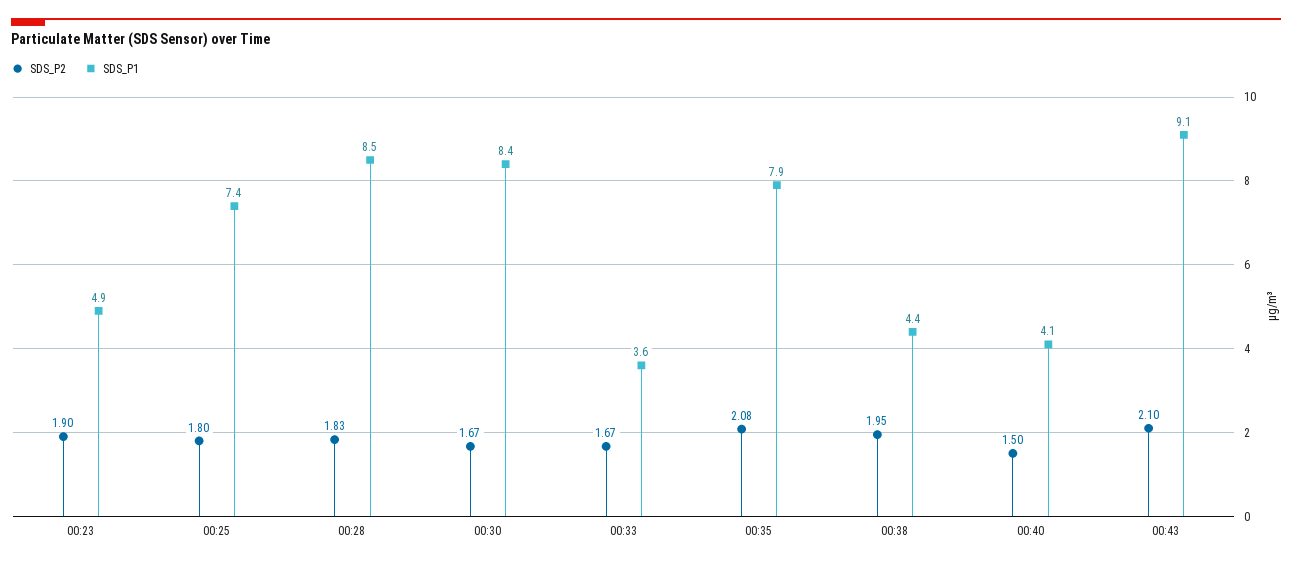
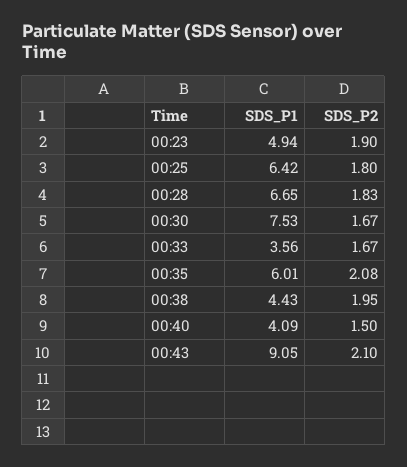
  {
    "SDS_P2": {
      "00:23": 1.9,
      "00:25": 1.8,
      "00:28": 1.83,
      "00:30": 1.67,
      "00:33": 1.67,
      "00:35": 2.08,
      "00:38": 1.95,
      "00:40": 1.5,
      "00:43": 2.1
    },
    "SDS_P1": {
      "00:23": 4.94,
-     "00:25": 7.4,
+     "00:25": 6.42,
-     "00:28": 8.5,
+     "00:28": 6.65,
-     "00:30": 8.4,
+     "00:30": 7.53,
      "00:33": 3.56,
-     "00:35": 7.9,
+     "00:35": 6.01,
      "00:38": 4.43,
      "00:40": 4.09,
      "00:43": 9.05
    }
  }

